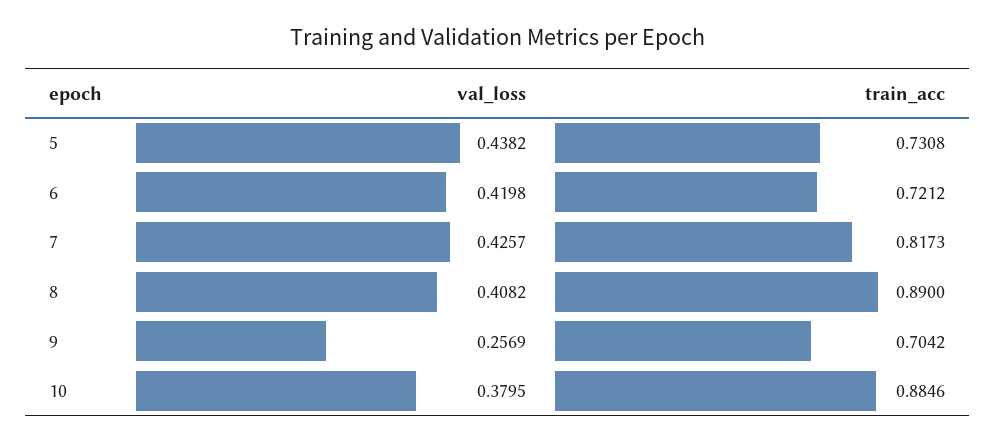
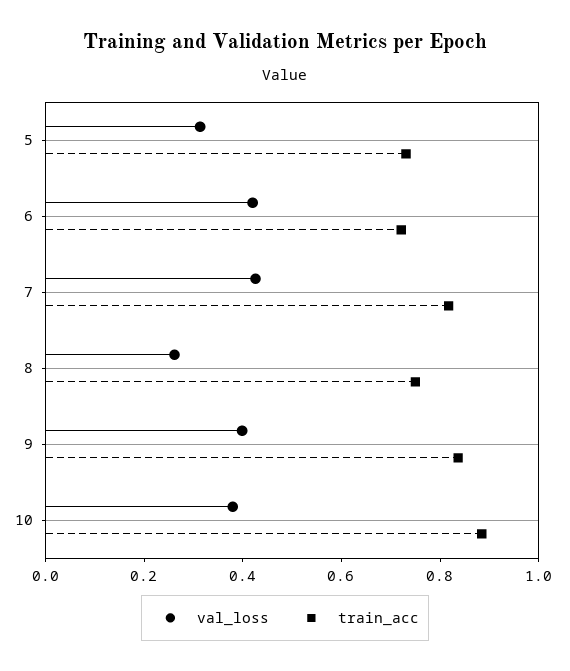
  {
    "val_loss": {
-     "5": 0.4382,
+     "5": 0.3,
      "6": 0.4198,
      "7": 0.4257,
-     "8": 0.4082,
+     "8": 0.25,
-     "9": 0.2569,
+     "9": 0.4,
      "10": 0.3795
    },
    "train_acc": {
      "5": 0.7308,
      "6": 0.7212,
      "7": 0.8173,
-     "8": 0.89,
+     "8": 0.75,
-     "9": 0.7042,
+     "9": 0.85,
      "10": 0.8846
    }
  }

